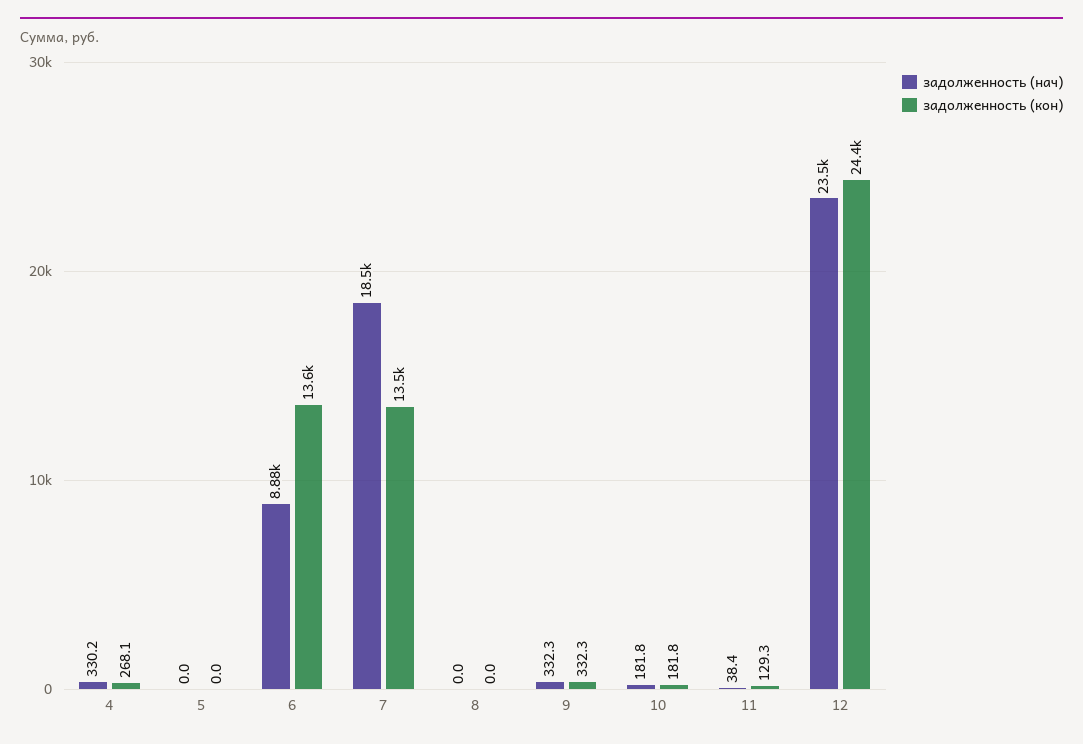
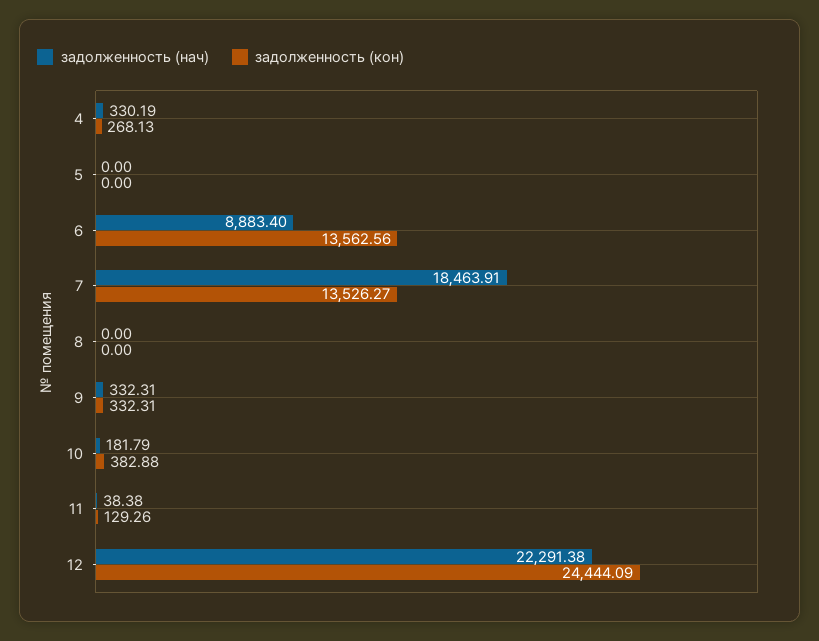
  {
    "задолженность (нач)": {
      "4": 330.19,
      "5": 0,
      "6": 8883.4,
      "7": 18463.91,
      "8": 0,
      "9": 332.31,
      "10": 181.79,
      "11": 38.38,
-     "12": 23500
+     "12": 22291.38
    },
    "задолженность (кон)": {
      "4": 268.13,
      "5": 0,
      "6": 13562.56,
      "7": 13526.27,
      "8": 0,
      "9": 332.31,
-     "10": 181.8,
+     "10": 382.88,
      "11": 129.26,
      "12": 24444.09
    }
  }

